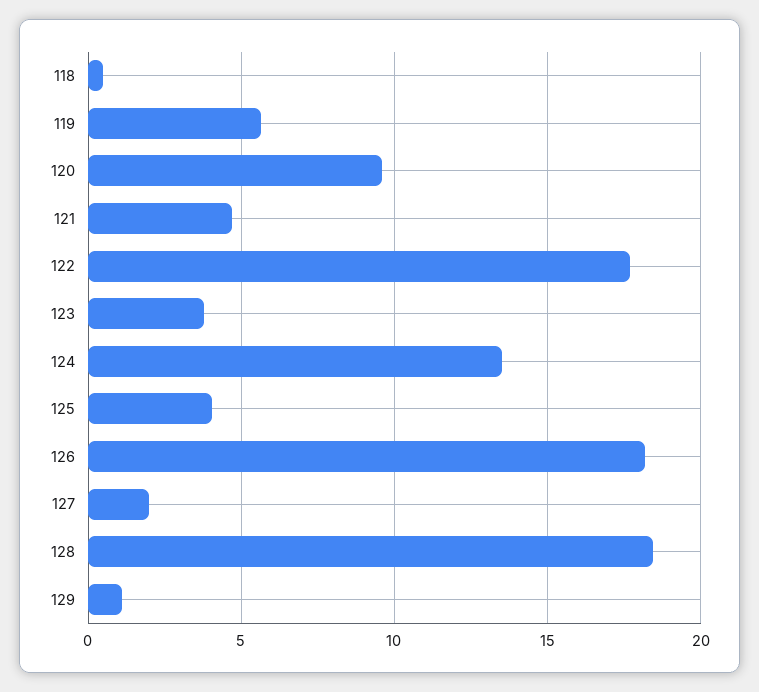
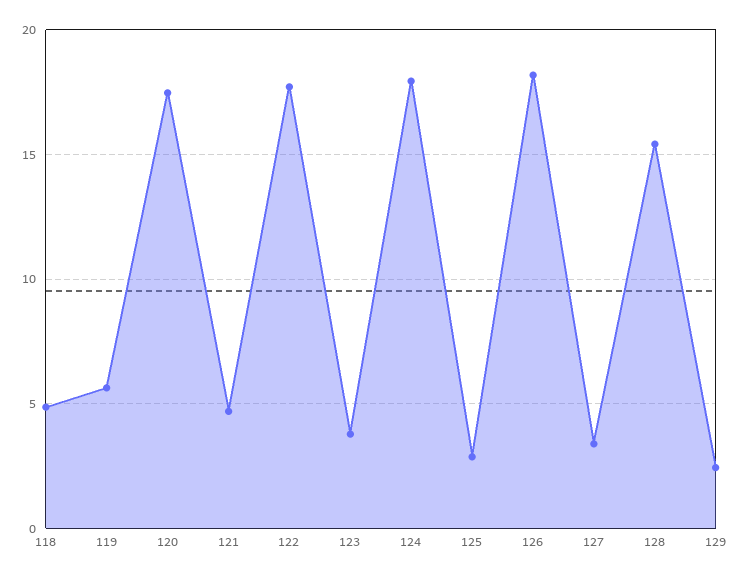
  {
-   "118": 0.5,
+   "118": 5,
    "119": 5.5,
-   "120": 9.5,
+   "120": 17.5,
    "121": 4.5,
    "122": 17.5,
    "123": 4,
-   "124": 13.5,
+   "124": 18,
-   "125": 4,
+   "125": 3,
    "126": 18,
-   "127": 2,
+   "127": 3.5,
-   "128": 18.5,
+   "128": 15.5,
-   "129": 1
+   "129": 2.5
  }

